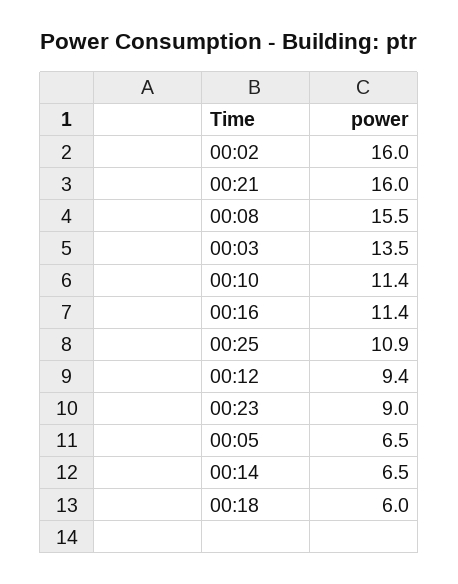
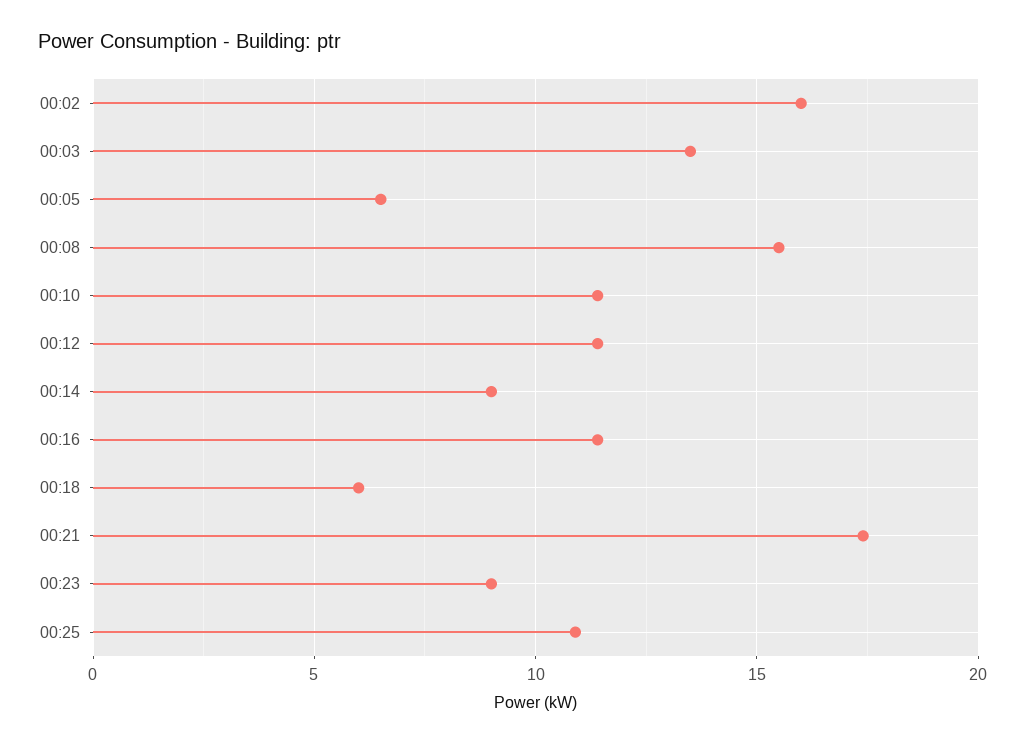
  {
    "00:02": 16,
-   "00:21": 16,
+   "00:21": 17.5,
    "00:08": 15.5,
    "00:03": 13.5,
    "00:10": 11.4,
    "00:16": 11.4,
    "00:25": 10.9,
-   "00:12": 9.4,
+   "00:12": 11.5,
    "00:23": 9,
    "00:05": 6.5,
-   "00:14": 6.5,
+   "00:14": 9,
    "00:18": 6
  }

